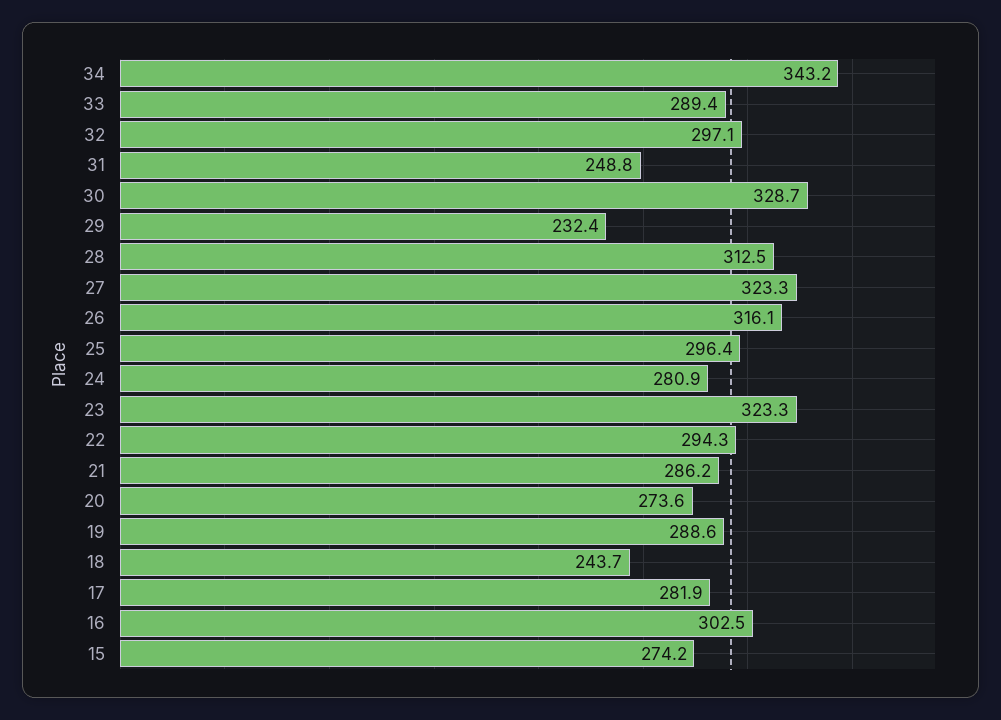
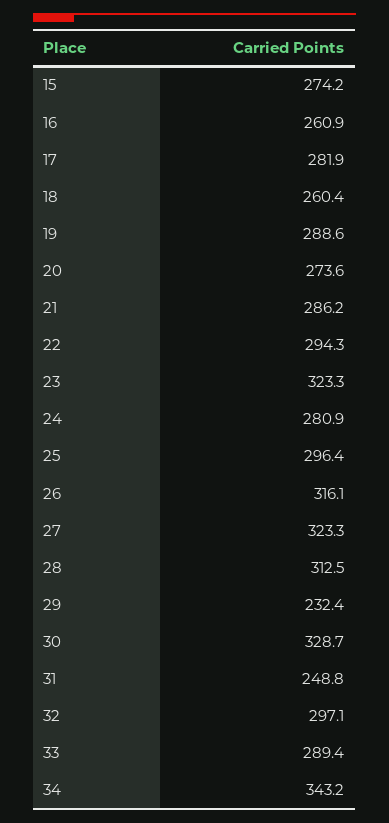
  {
    "34": 343.2,
    "33": 289.4,
    "32": 297.1,
    "31": 248.8,
    "30": 328.7,
    "29": 232.4,
    "28": 312.5,
    "27": 323.3,
    "26": 316.1,
    "25": 296.4,
    "24": 280.9,
    "23": 323.3,
    "22": 294.3,
    "21": 286.2,
    "20": 273.6,
    "19": 288.6,
-   "18": 243.7,
+   "18": 260.4,
    "17": 281.9,
-   "16": 302.5,
+   "16": 260.9,
    "15": 274.2
  }

